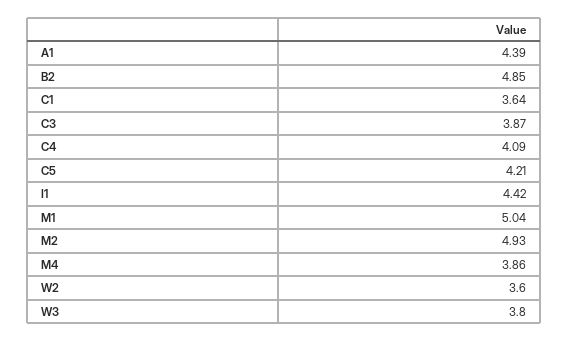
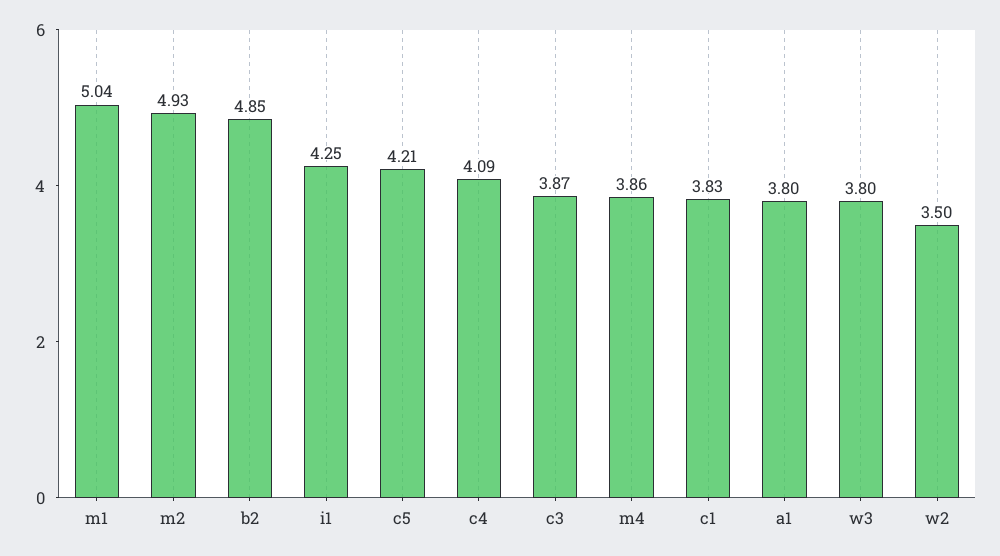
  {
-   "A1": 4.39,
+   "A1": 3.8,
    "B2": 4.85,
-   "C1": 3.64,
+   "C1": 3.83,
    "C3": 3.87,
    "C4": 4.09,
    "C5": 4.21,
-   "I1": 4.42,
+   "I1": 4.25,
    "M1": 5.04,
    "M2": 4.93,
    "M4": 3.86,
-   "W2": 3.6,
+   "W2": 3.5,
    "W3": 3.8
  }

